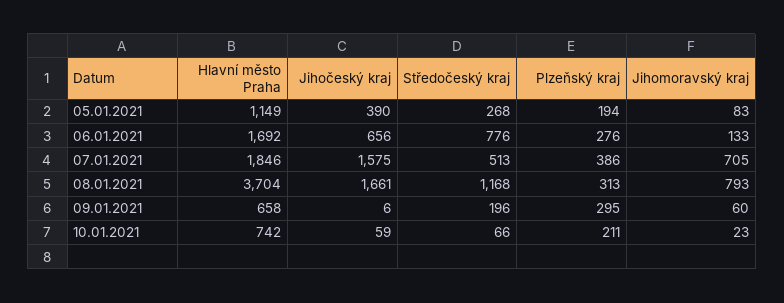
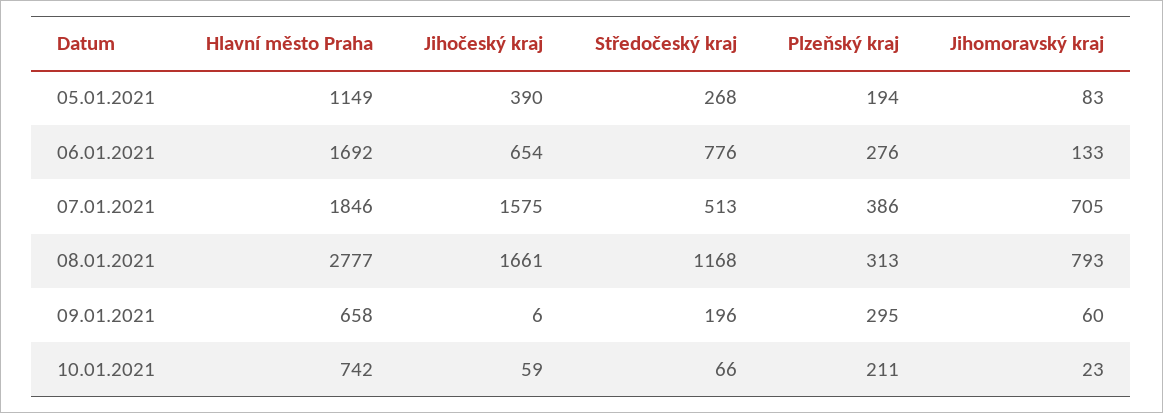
  {
    "Hlavní město Praha": {
      "05.01.2021": 1149,
      "06.01.2021": 1692,
      "07.01.2021": 1846,
-     "08.01.2021": 3704,
+     "08.01.2021": 2777,
      "09.01.2021": 658,
      "10.01.2021": 742
    },
    "Jihočeský kraj": {
      "05.01.2021": 390,
-     "06.01.2021": 656,
+     "06.01.2021": 654,
      "07.01.2021": 1575,
      "08.01.2021": 1661,
      "09.01.2021": 6,
      "10.01.2021": 59
    },
    "Středočeský kraj": {
      "05.01.2021": 268,
      "06.01.2021": 776,
      "07.01.2021": 513,
      "08.01.2021": 1168,
      "09.01.2021": 196,
      "10.01.2021": 66
    },
    "Plzeňský kraj": {
      "05.01.2021": 194,
      "06.01.2021": 276,
      "07.01.2021": 386,
      "08.01.2021": 313,
      "09.01.2021": 295,
      "10.01.2021": 211
    },
    "Jihomoravský kraj": {
      "05.01.2021": 83,
      "06.01.2021": 133,
      "07.01.2021": 705,
      "08.01.2021": 793,
      "09.01.2021": 60,
      "10.01.2021": 23
    }
  }

